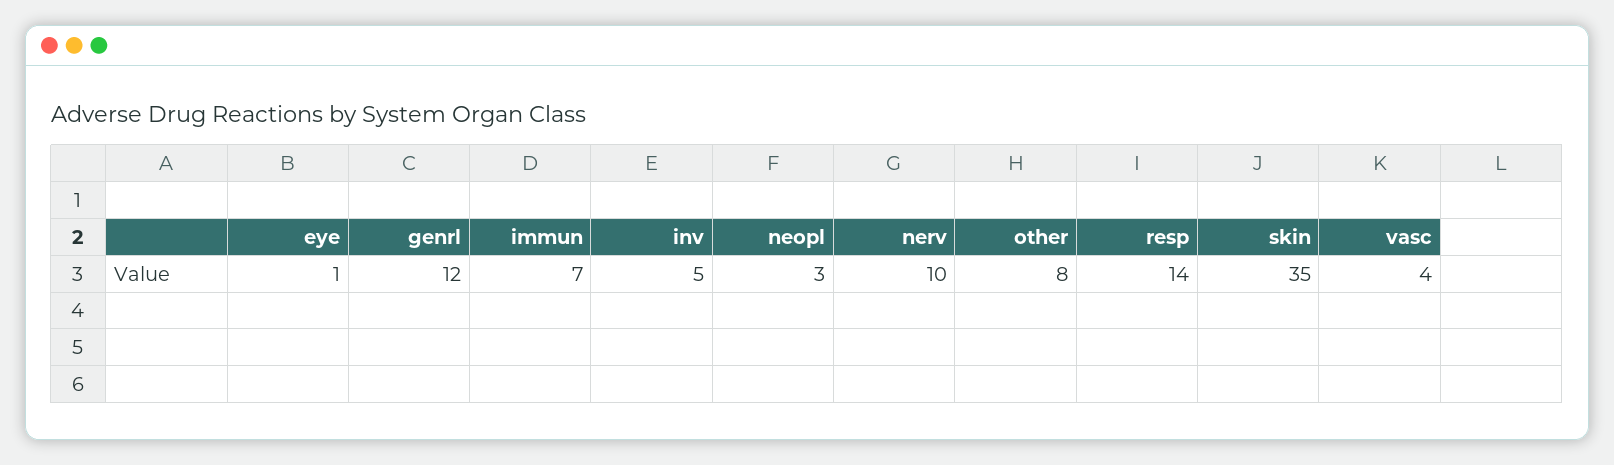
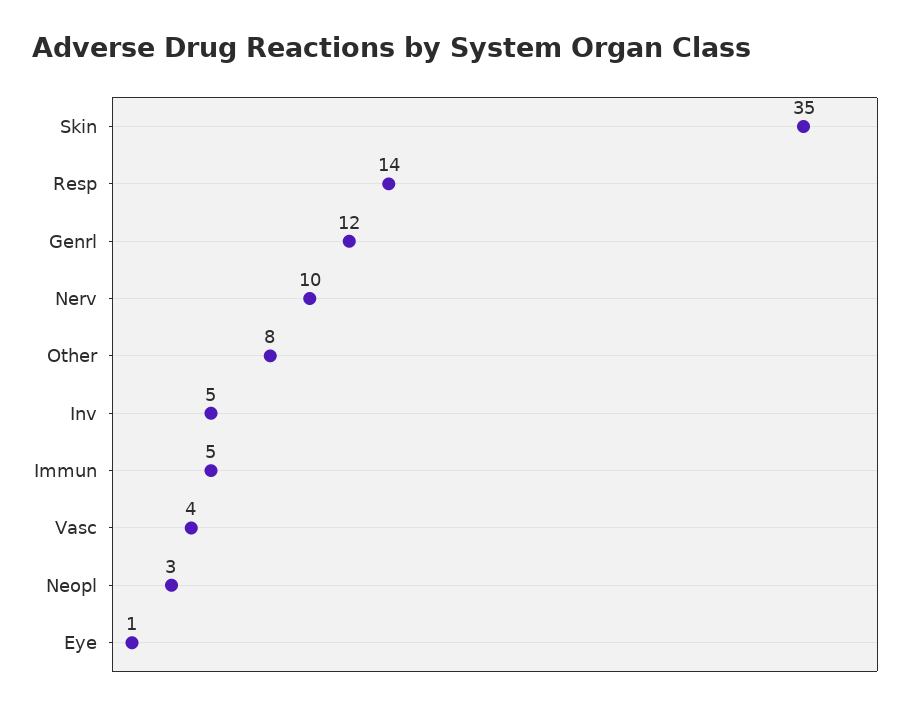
  {
    "eye": 1,
    "genrl": 12,
-   "immun": 7,
+   "immun": 5,
    "inv": 5,
    "neopl": 3,
    "nerv": 10,
    "other": 8,
    "resp": 14,
    "skin": 35,
    "vasc": 4
  }

